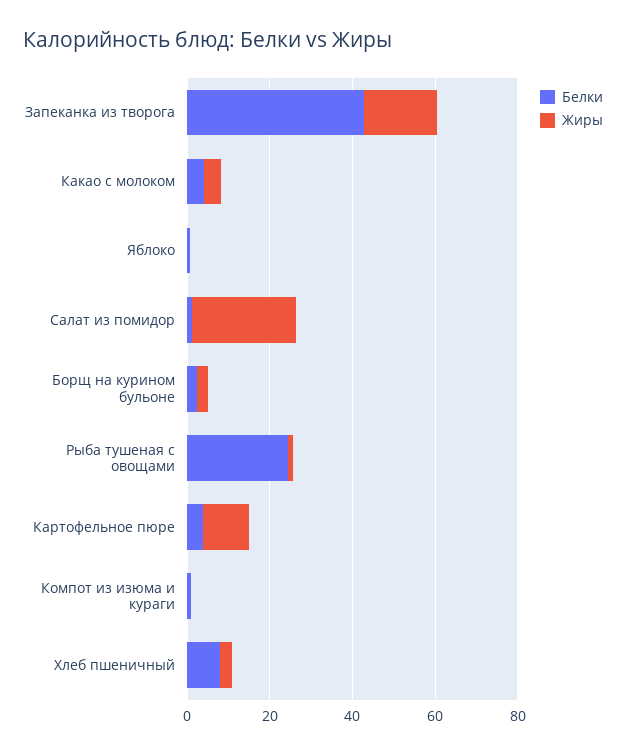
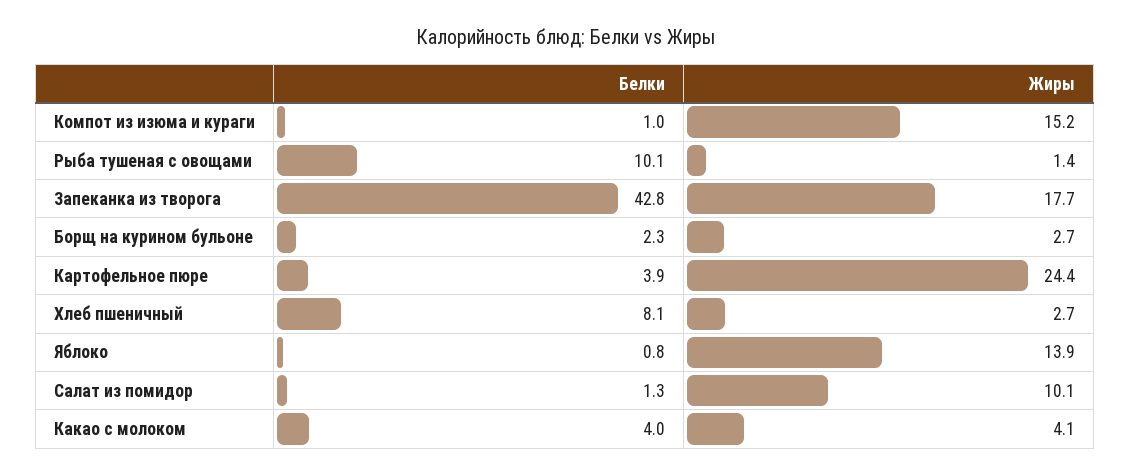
  {
    "Белки": {
      "Запеканка из творога": 42.8,
      "Какао с молоком": 4,
      "Яблоко": 0.8,
      "Салат из помидор": 1.3,
      "Борщ на курином бульоне": 2.3,
-     "Рыба тушеная с овощами": 25,
+     "Рыба тушеная с овощами": 10.1,
      "Картофельное пюре": 3.9,
      "Компот из изюма и кураги": 1,
      "Хлеб пшеничный": 8.1
    },
    "Жиры": {
      "Запеканка из творога": 17.7,
      "Какао с молоком": 4.1,
-     "Яблоко": 0,
+     "Яблоко": 13.9,
-     "Салат из помидор": 25,
+     "Салат из помидор": 10.1,
      "Борщ на курином бульоне": 2.7,
      "Рыба тушеная с овощами": 1.4,
-     "Картофельное пюре": 10,
+     "Картофельное пюре": 24.4,
-     "Компот из изюма и кураги": 0,
+     "Компот из изюма и кураги": 15.2,
      "Хлеб пшеничный": 2.7
    }
  }

